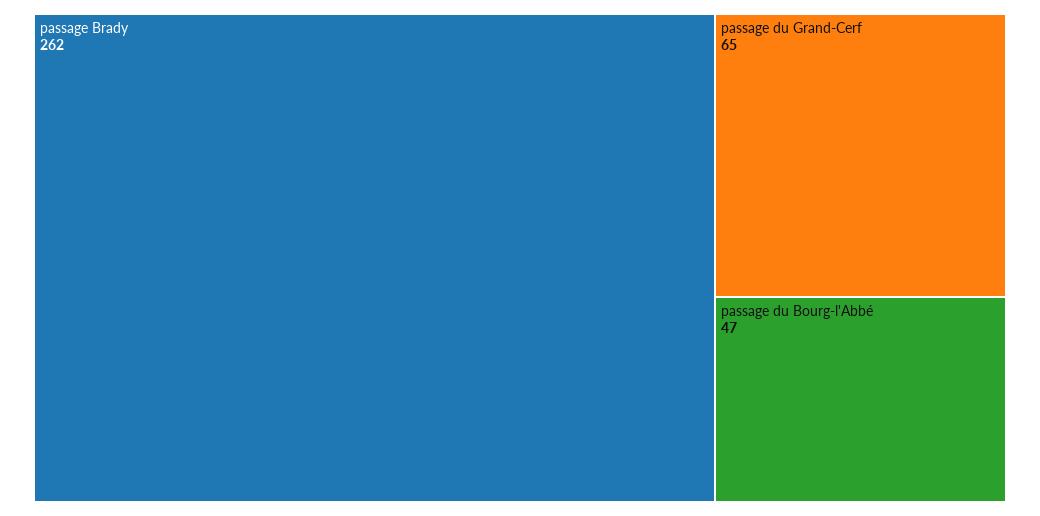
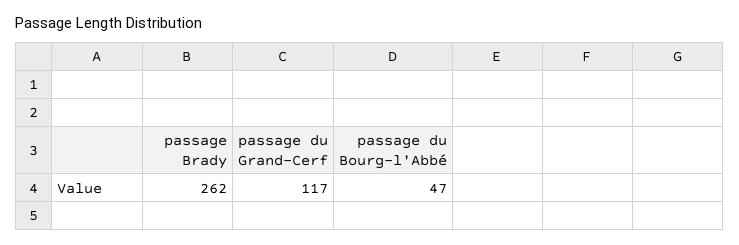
  {
    "passage Brady": 262,
-   "passage du Grand-Cerf": 65,
+   "passage du Grand-Cerf": 117,
    "passage du Bourg-l'Abbé": 47
  }

